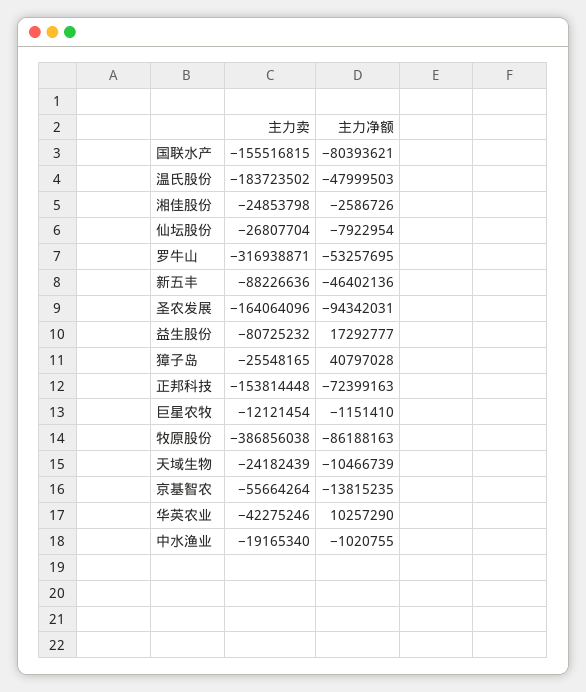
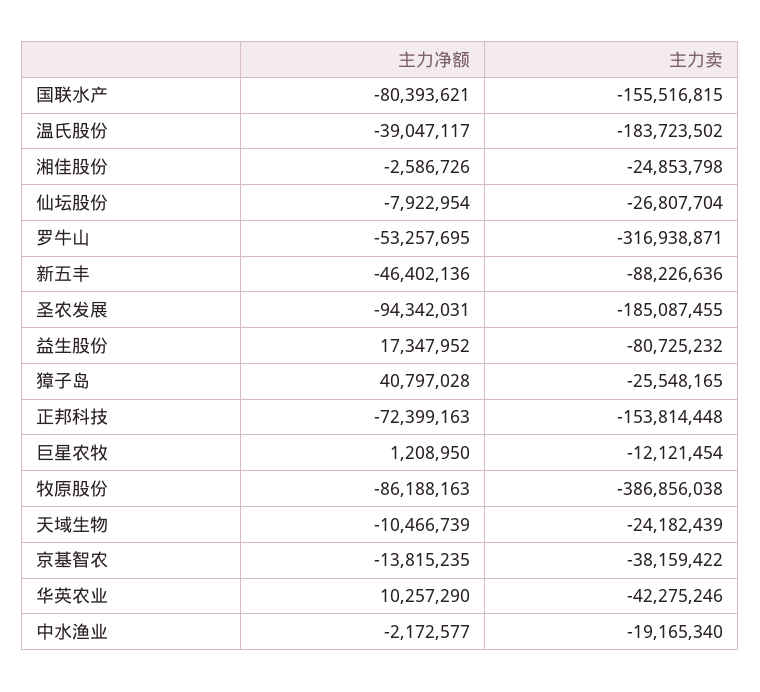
  {
    "主力卖": {
      "国联水产": -155516815,
      "温氏股份": -183723502,
      "湘佳股份": -24853798,
      "仙坛股份": -26807704,
      "罗牛山": -316938871,
      "新五丰": -88226636,
-     "圣农发展": -164064096,
+     "圣农发展": -185087455,
      "益生股份": -80725232,
      "獐子岛": -25548165,
      "正邦科技": -153814448,
      "巨星农牧": -12121454,
      "牧原股份": -386856038,
      "天域生物": -24182439,
-     "京基智农": -55664264,
+     "京基智农": -38159422,
      "华英农业": -42275246,
      "中水渔业": -19165340
    },
    "主力净额": {
      "国联水产": -80393621,
-     "温氏股份": -47999503,
+     "温氏股份": -39047117,
      "湘佳股份": -2586726,
      "仙坛股份": -7922954,
      "罗牛山": -53257695,
      "新五丰": -46402136,
      "圣农发展": -94342031,
-     "益生股份": 17292777,
+     "益生股份": 17347952,
      "獐子岛": 40797028,
      "正邦科技": -72399163,
-     "巨星农牧": -1151410,
+     "巨星农牧": 1208950,
      "牧原股份": -86188163,
      "天域生物": -10466739,
      "京基智农": -13815235,
      "华英农业": 10257290,
-     "中水渔业": -1020755
+     "中水渔业": -2172577
    }
  }

